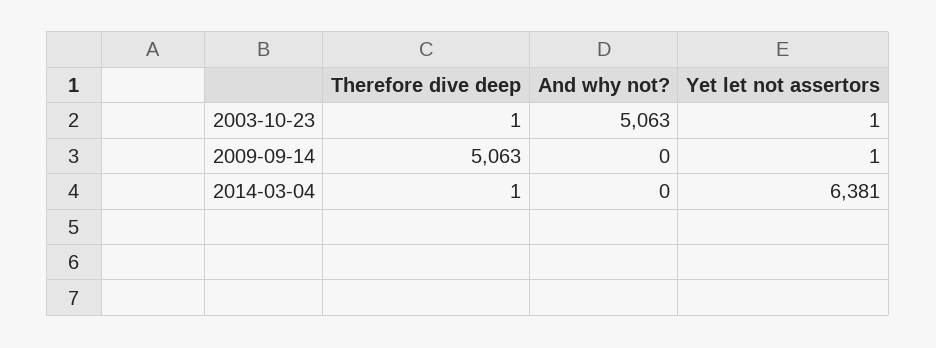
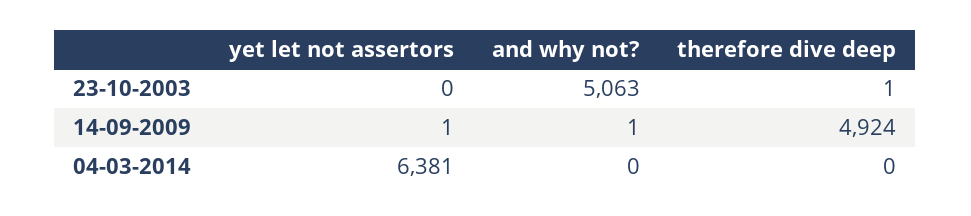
  {
    "Therefore dive deep": {
      "2003-10-23": 1,
-     "2009-09-14": 5063,
+     "2009-09-14": 4924,
-     "2014-03-04": 1
+     "2014-03-04": 0
    },
    "And why not?": {
      "2003-10-23": 5063,
-     "2009-09-14": 0,
+     "2009-09-14": 1,
      "2014-03-04": 0
    },
    "Yet let not assertors": {
-     "2003-10-23": 1,
+     "2003-10-23": 0,
      "2009-09-14": 1,
      "2014-03-04": 6381
    }
  }

